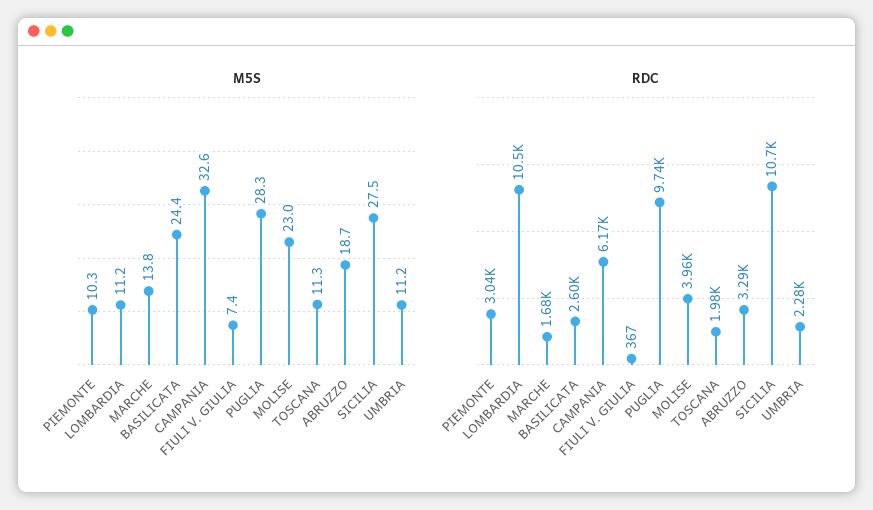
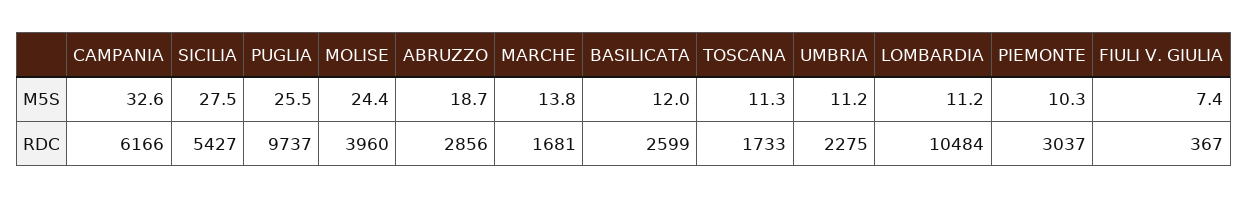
  {
    "M5S": {
      "PIEMONTE": 10.3,
      "LOMBARDIA": 11.2,
      "MARCHE": 13.8,
-     "BASILICATA": 24.4,
+     "BASILICATA": 12,
      "CAMPANIA": 32.6,
      "FIULI V. GIULIA": 7.4,
-     "PUGLIA": 28.3,
+     "PUGLIA": 25.5,
-     "MOLISE": 23,
+     "MOLISE": 24.4,
      "TOSCANA": 11.3,
      "ABRUZZO": 18.7,
      "SICILIA": 27.5,
      "UMBRIA": 11.2
    },
    "RDC": {
      "PIEMONTE": 3037,
      "LOMBARDIA": 10484,
      "MARCHE": 1681,
      "BASILICATA": 2599,
      "CAMPANIA": 6166,
      "FIULI V. GIULIA": 367,
      "PUGLIA": 9737,
      "MOLISE": 3960,
-     "TOSCANA": 1980,
+     "TOSCANA": 1733,
-     "ABRUZZO": 3290,
+     "ABRUZZO": 2856,
-     "SICILIA": 10700,
+     "SICILIA": 5427,
      "UMBRIA": 2275
    }
  }

